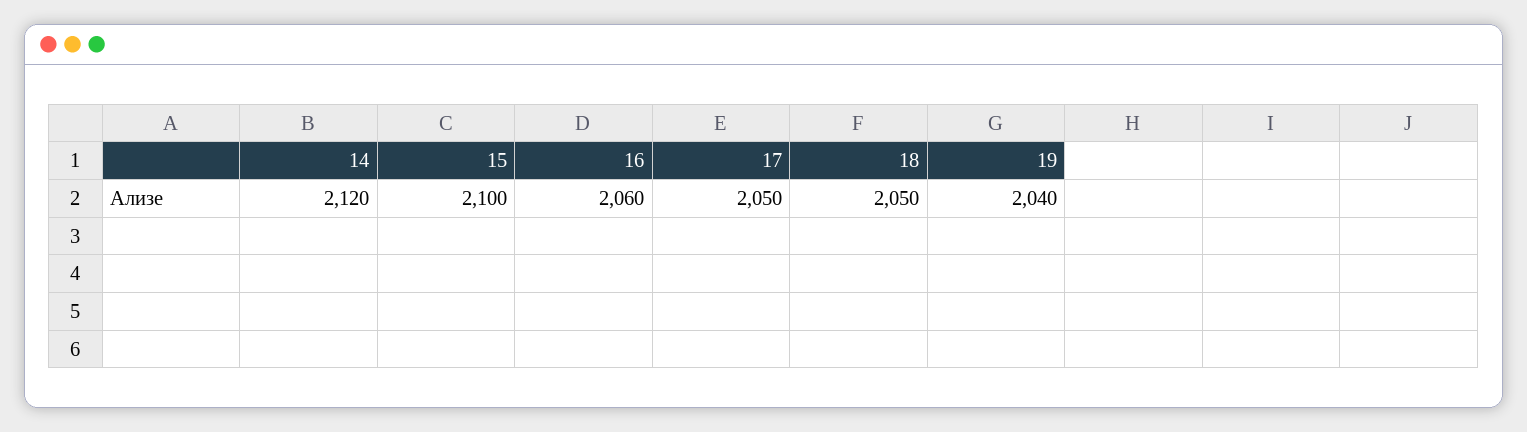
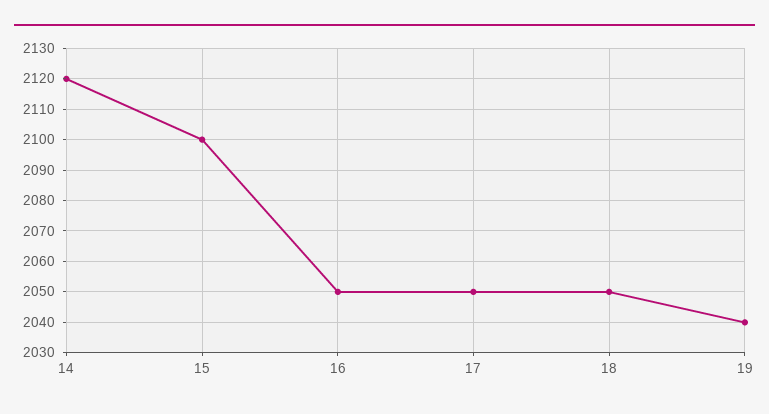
  {
    "14": 2120,
    "15": 2100,
-   "16": 2060,
+   "16": 2050,
    "17": 2050,
    "18": 2050,
    "19": 2040
  }

